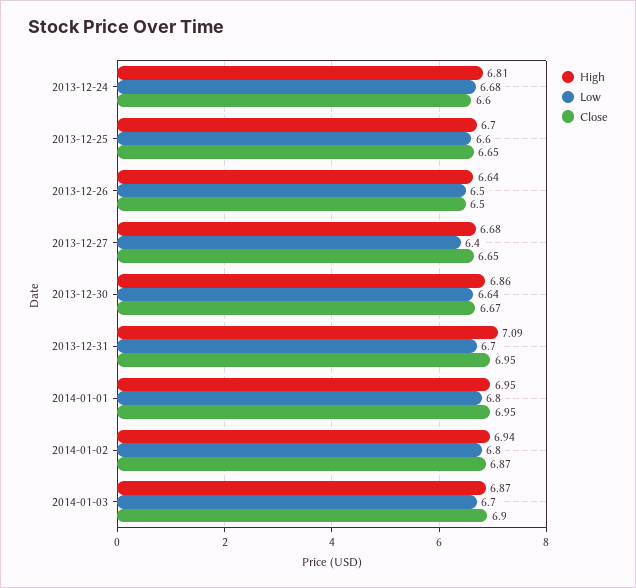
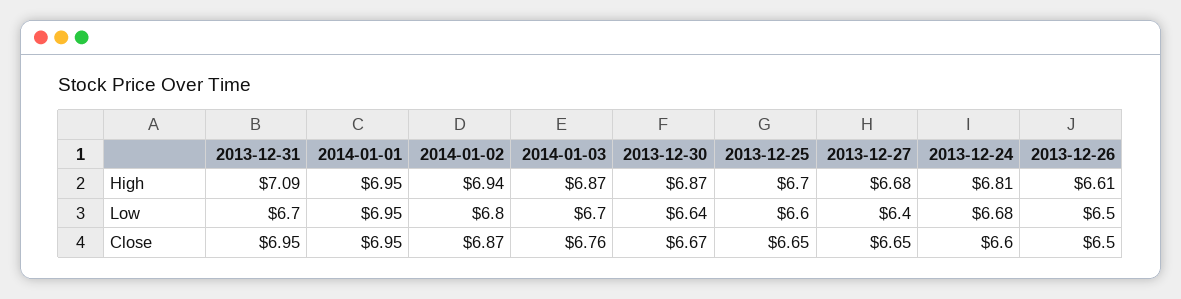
  {
    "High": {
      "2013-12-24": 6.81,
      "2013-12-25": 6.7,
-     "2013-12-26": 6.64,
+     "2013-12-26": 6.61,
      "2013-12-27": 6.68,
-     "2013-12-30": 6.86,
+     "2013-12-30": 6.87,
      "2013-12-31": 7.09,
      "2014-01-01": 6.95,
      "2014-01-02": 6.94,
      "2014-01-03": 6.87
    },
    "Low": {
      "2013-12-24": 6.68,
      "2013-12-25": 6.6,
      "2013-12-26": 6.5,
      "2013-12-27": 6.4,
      "2013-12-30": 6.64,
      "2013-12-31": 6.7,
-     "2014-01-01": 6.8,
+     "2014-01-01": 6.95,
      "2014-01-02": 6.8,
      "2014-01-03": 6.7
    },
    "Close": {
      "2013-12-24": 6.6,
      "2013-12-25": 6.65,
      "2013-12-26": 6.5,
      "2013-12-27": 6.65,
      "2013-12-30": 6.67,
      "2013-12-31": 6.95,
      "2014-01-01": 6.95,
      "2014-01-02": 6.87,
-     "2014-01-03": 6.9
+     "2014-01-03": 6.76
    }
  }

